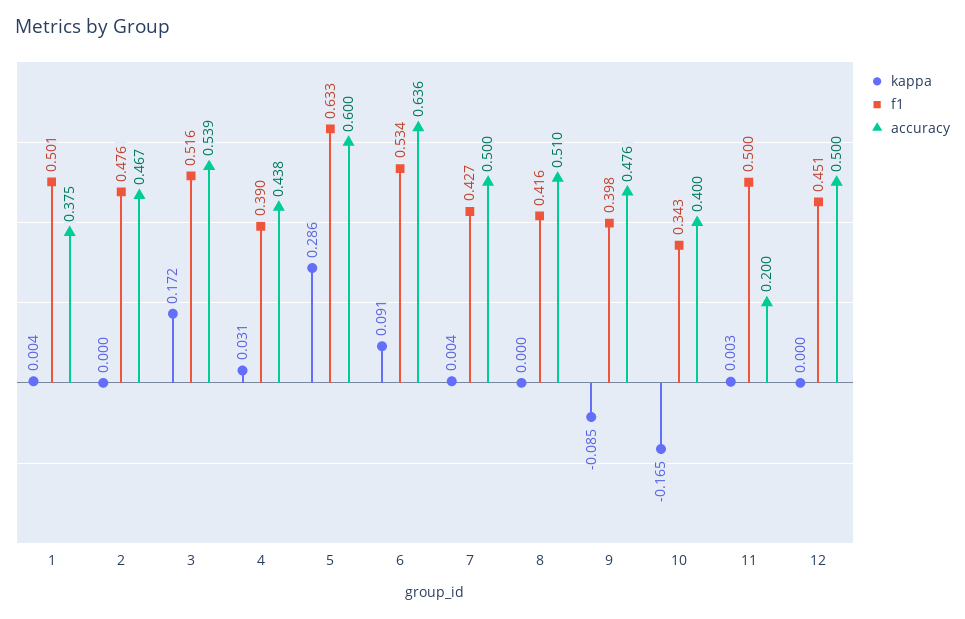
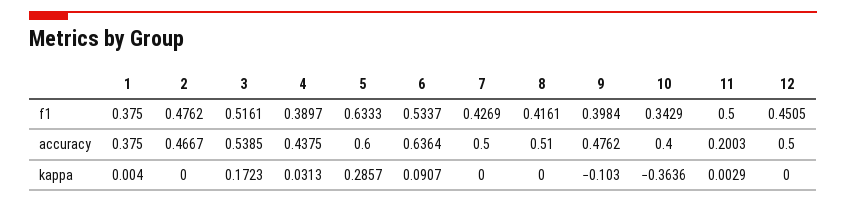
  {
    "kappa": {
      "1": 0.004,
      "2": 0,
      "3": 0.1723,
      "4": 0.0313,
      "5": 0.2857,
      "6": 0.0907,
-     "7": 0.004,
+     "7": 0,
      "8": 0,
-     "9": -0.085,
+     "9": -0.103,
-     "10": -0.165,
+     "10": -0.3636,
      "11": 0.0029,
      "12": 0
    },
    "f1": {
-     "1": 0.501,
+     "1": 0.375,
      "2": 0.4762,
      "3": 0.5161,
      "4": 0.3897,
      "5": 0.6333,
      "6": 0.5337,
      "7": 0.4269,
      "8": 0.4161,
      "9": 0.3984,
      "10": 0.3429,
      "11": 0.5,
      "12": 0.4505
    },
    "accuracy": {
      "1": 0.375,
      "2": 0.4667,
      "3": 0.5385,
      "4": 0.4375,
      "5": 0.6,
      "6": 0.6364,
      "7": 0.5,
      "8": 0.51,
      "9": 0.4762,
      "10": 0.4,
      "11": 0.2003,
      "12": 0.5
    }
  }

